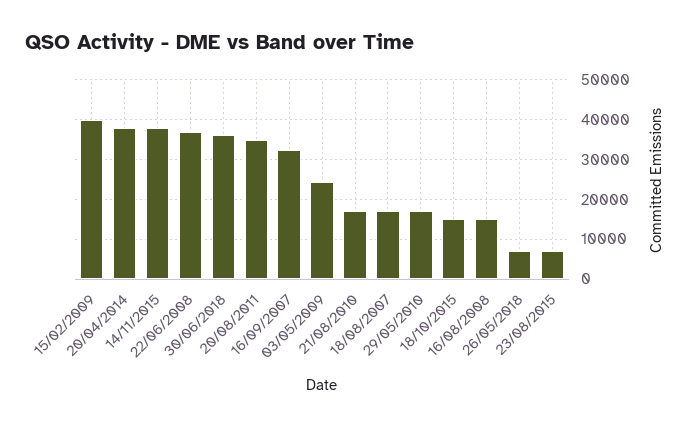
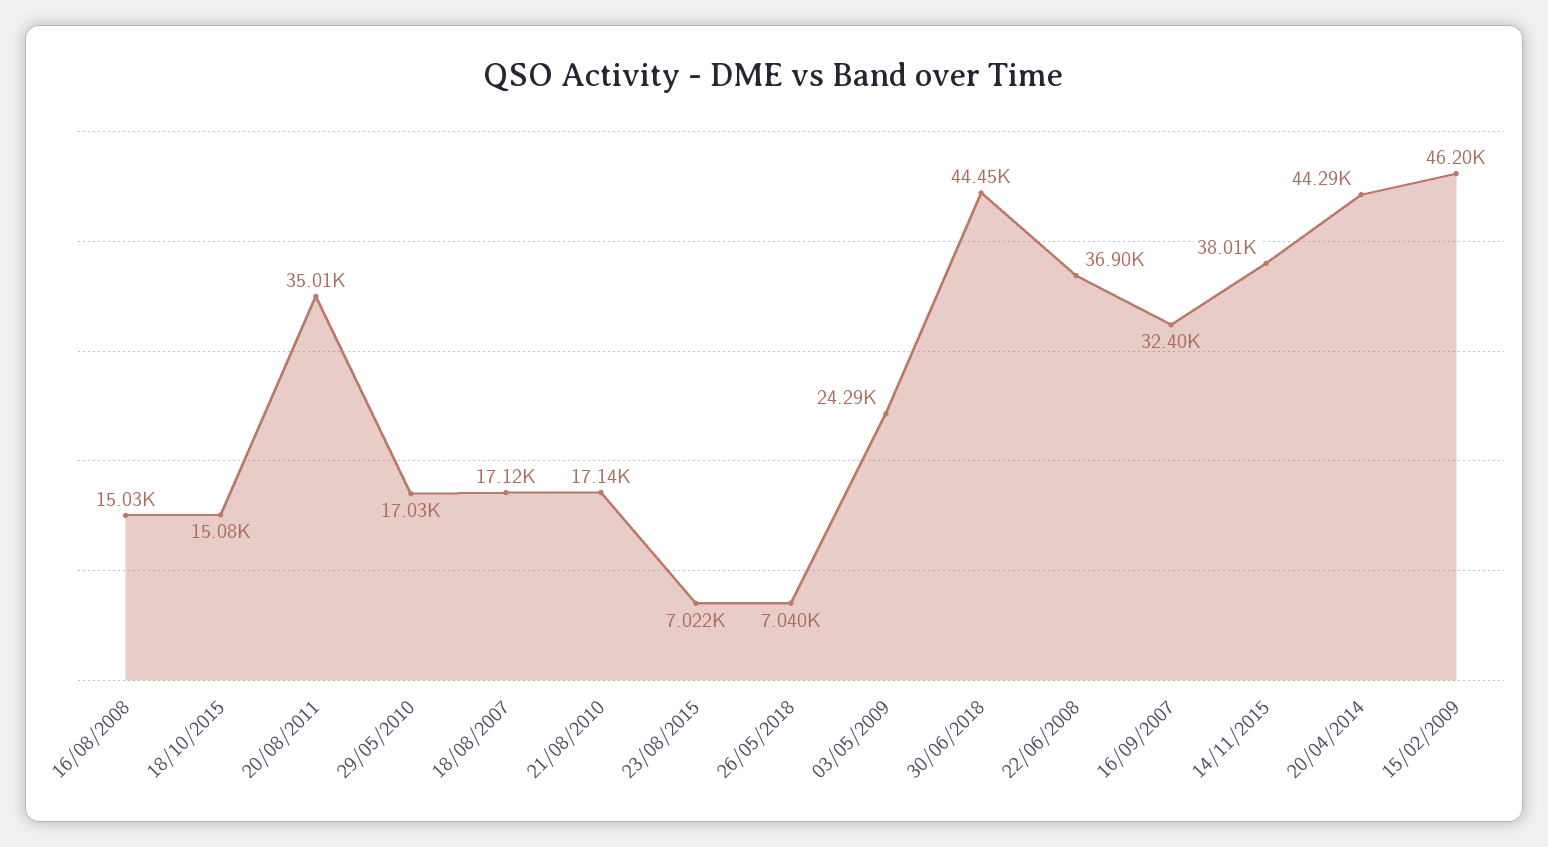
  {
-   "15/02/2009": 40000,
+   "15/02/2009": 46200,
-   "20/04/2014": 38000,
+   "20/04/2014": 44290,
    "14/11/2015": 38010,
    "22/06/2008": 36900,
-   "30/06/2018": 36000,
+   "30/06/2018": 44450,
    "20/08/2011": 35010,
    "16/09/2007": 32400,
    "03/05/2009": 24290,
    "21/08/2010": 17140,
    "18/08/2007": 17120,
    "29/05/2010": 17030,
    "18/10/2015": 15080,
    "16/08/2008": 15030,
    "26/05/2018": 7040,
    "23/08/2015": 7022
  }

